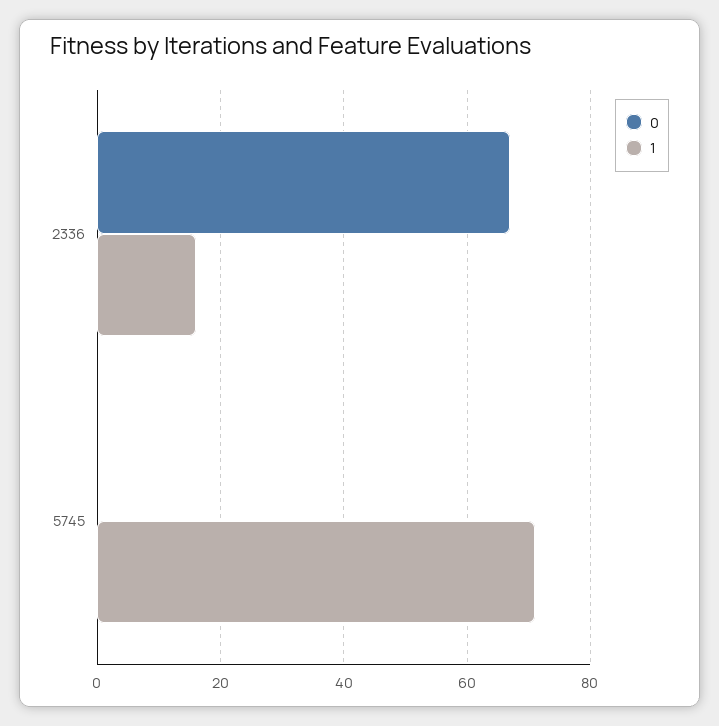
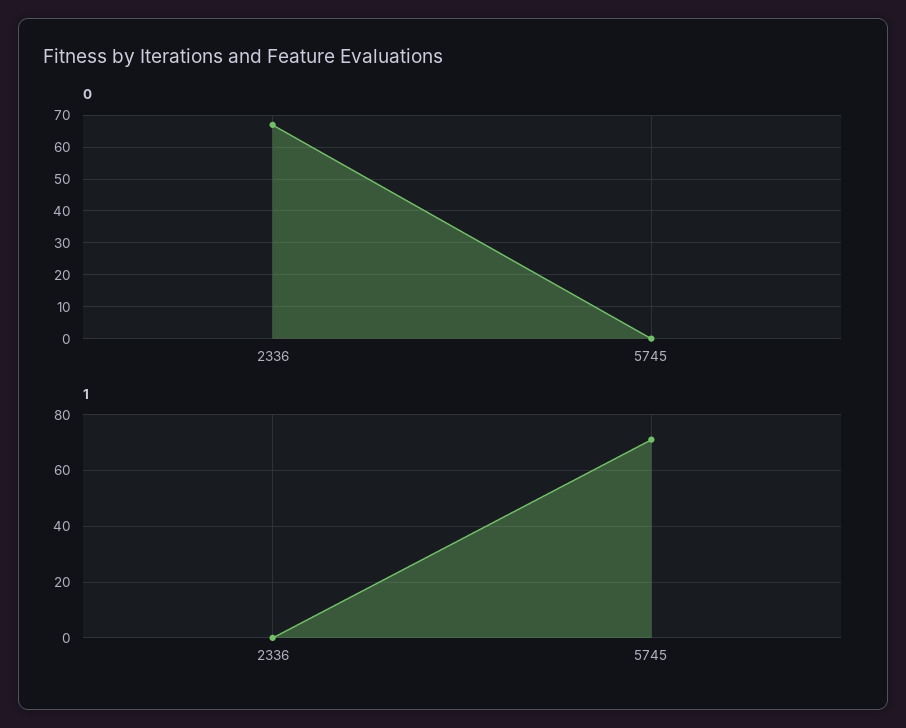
  {
    "0": {
      "2336": 65,
      "5745": 0
    },
    "1": {
-     "2336": 15,
+     "2336": 0,
      "5745": 70
    }
  }

